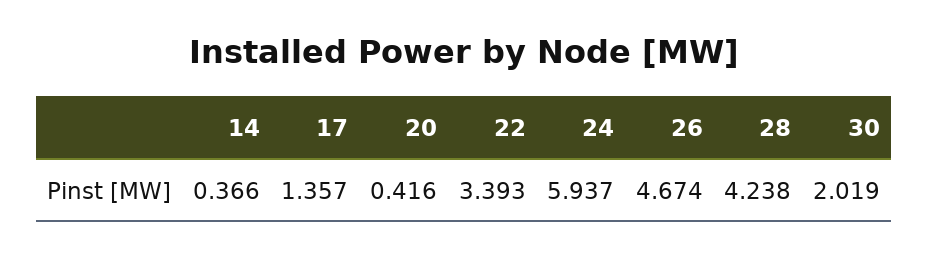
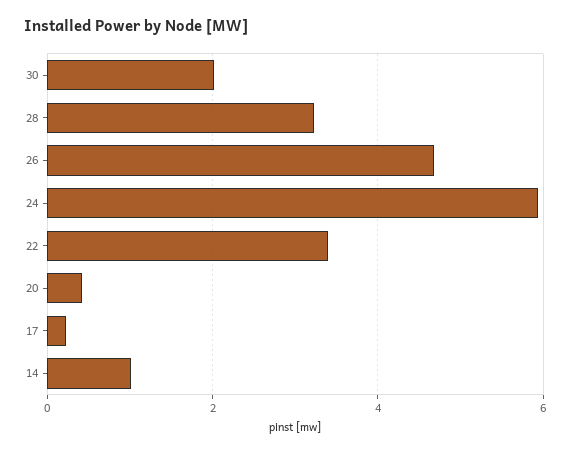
  {
-   "14": 0.366,
+   "14": 1,
-   "17": 1.357,
+   "17": 0.2,
    "20": 0.416,
    "22": 3.393,
    "24": 5.937,
    "26": 4.674,
-   "28": 4.238,
+   "28": 3.2,
    "30": 2.019
  }

